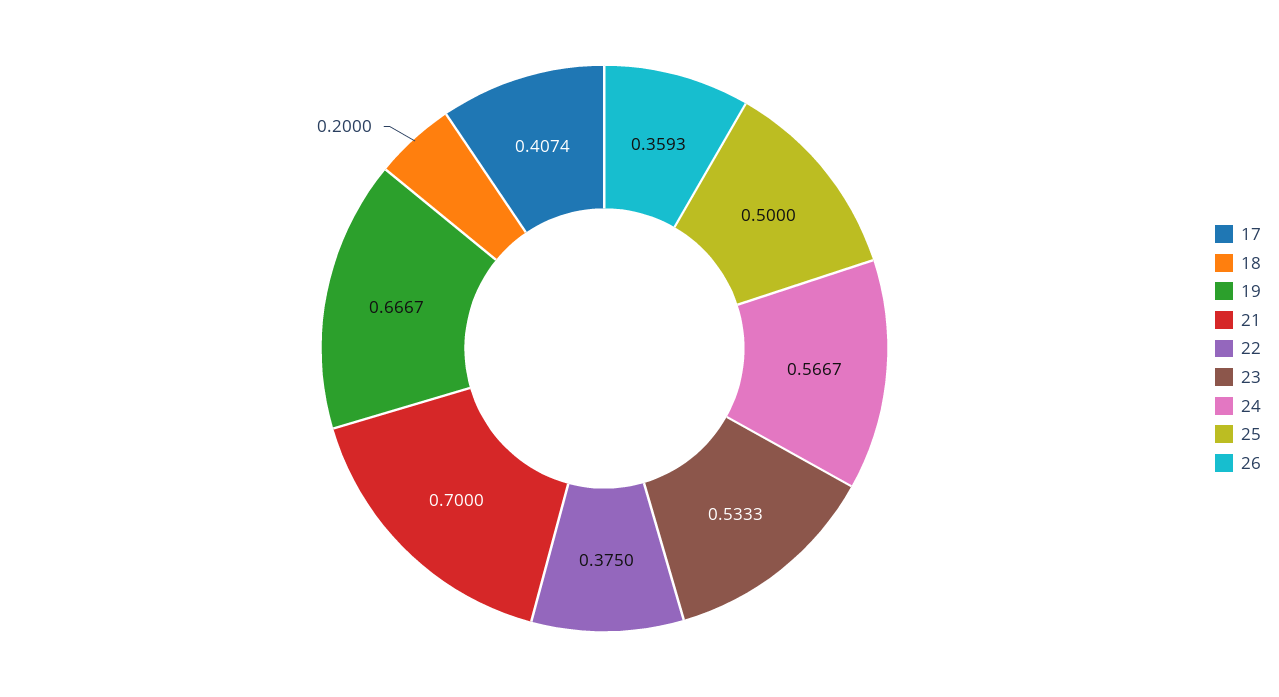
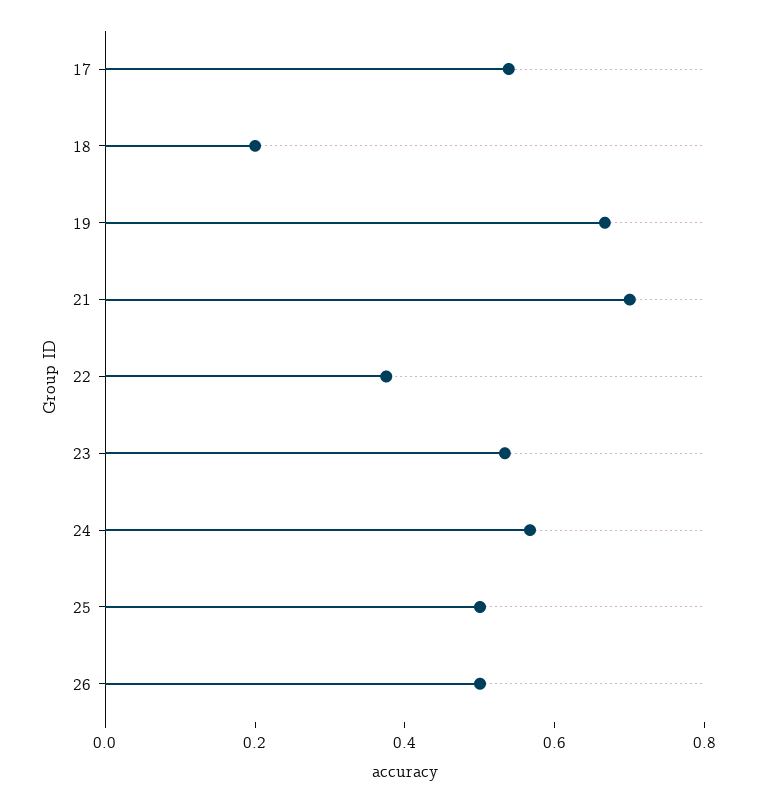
  {
-   "17": 0.4074,
+   "17": 0.55,
    "18": 0.2,
    "19": 0.6667,
    "21": 0.7,
    "22": 0.375,
    "23": 0.5333,
    "24": 0.5667,
    "25": 0.5,
-   "26": 0.3593
+   "26": 0.5
  }

